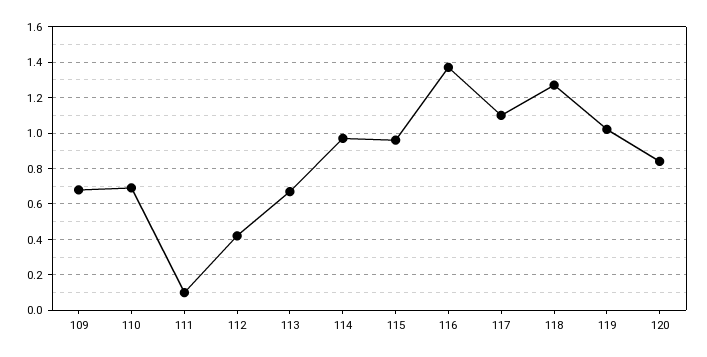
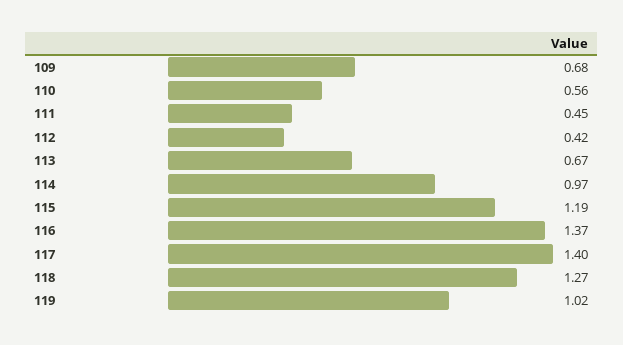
  {
    "109": 0.68,
-   "110": 0.7,
+   "110": 0.56,
-   "111": 0.1,
+   "111": 0.45,
    "112": 0.42,
    "113": 0.67,
    "114": 0.97,
-   "115": 0.95,
+   "115": 1.19,
    "116": 1.37,
-   "117": 1.1,
+   "117": 1.4,
    "118": 1.27,
-   "119": 1.02,
+   "119": 1.02
-   "120": 0.85
  }

